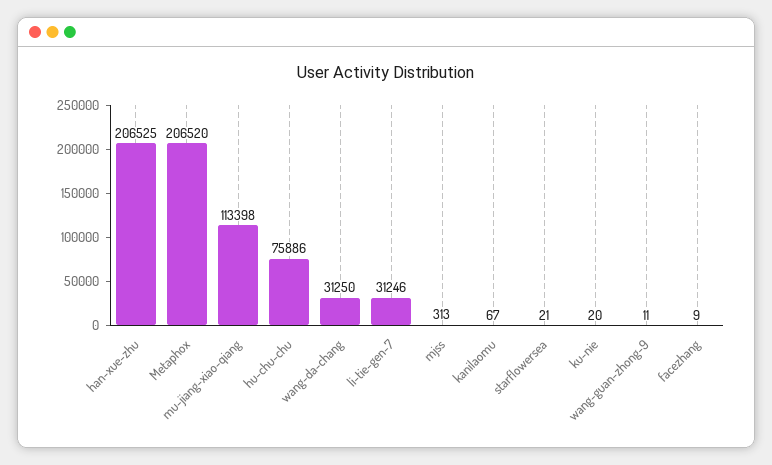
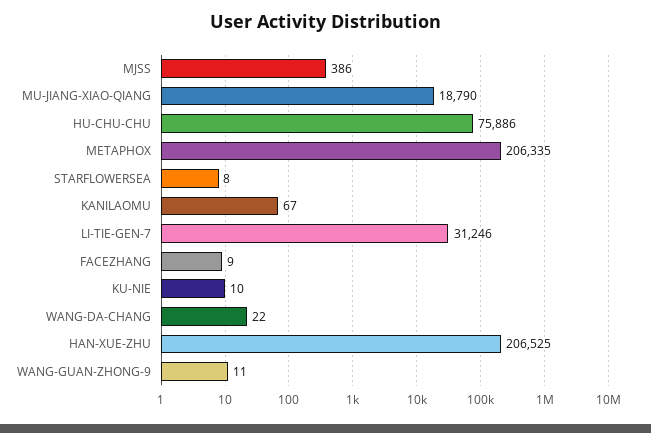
  {
    "han-xue-zhu": 206525,
-   "Metaphox": 206520,
+   "Metaphox": 206335,
-   "mu-jiang-xiao-qiang": 113398,
+   "mu-jiang-xiao-qiang": 18790,
    "hu-chu-chu": 75886,
-   "wang-da-chang": 31250,
+   "wang-da-chang": 22,
    "li-tie-gen-7": 31246,
-   "mjss": 313,
+   "mjss": 386,
    "kanilaomu": 67,
-   "starflowersea": 21,
+   "starflowersea": 8,
-   "ku-nie": 20,
+   "ku-nie": 10,
    "wang-guan-zhong-9": 11,
    "facezhang": 9
  }

